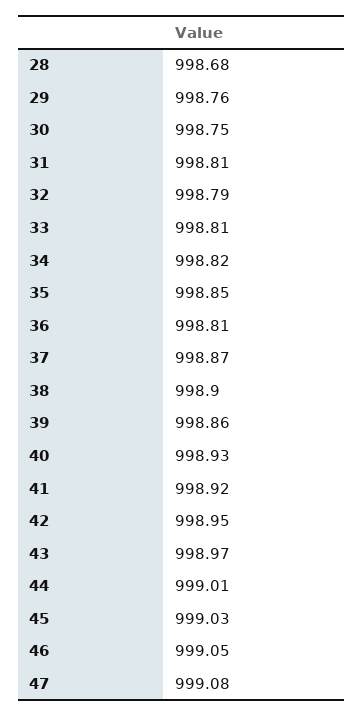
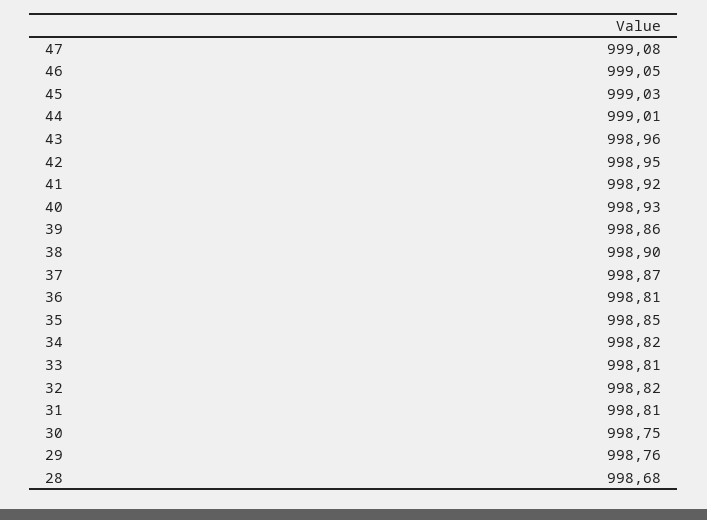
  {
    "28": 998.68,
    "29": 998.76,
    "30": 998.75,
    "31": 998.81,
-   "32": 998.79,
+   "32": 998.82,
    "33": 998.81,
    "34": 998.82,
    "35": 998.85,
    "36": 998.81,
    "37": 998.87,
    "38": 998.9,
    "39": 998.86,
    "40": 998.93,
    "41": 998.92,
    "42": 998.95,
-   "43": 998.97,
+   "43": 998.96,
    "44": 999.01,
    "45": 999.03,
    "46": 999.05,
    "47": 999.08
  }

